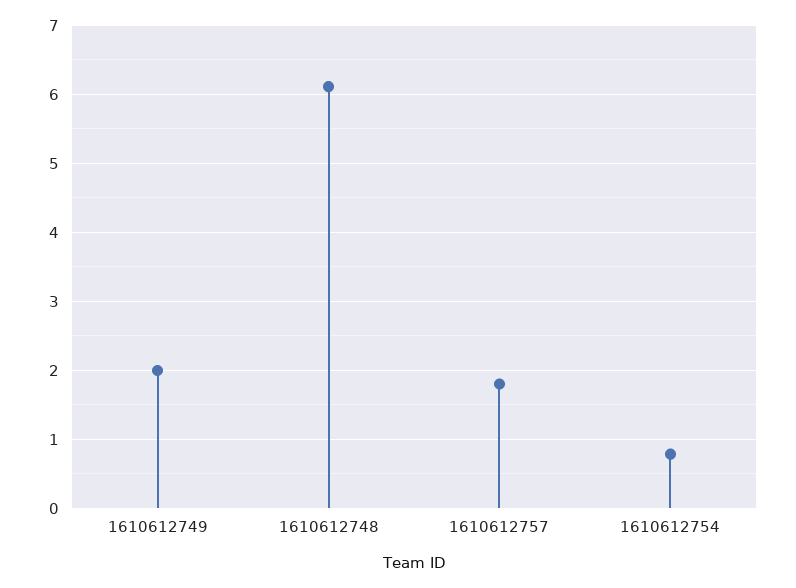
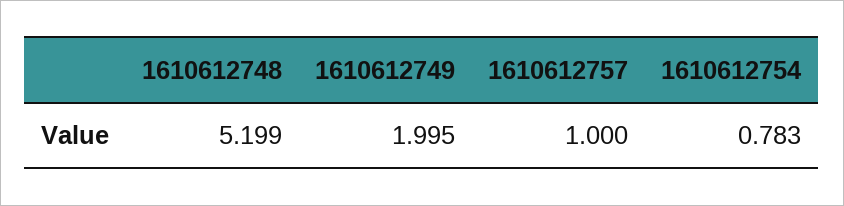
  {
    "1610612749": 1.995,
-   "1610612748": 6.1,
+   "1610612748": 5.199,
-   "1610612757": 1.8,
+   "1610612757": 1,
    "1610612754": 0.783
  }

